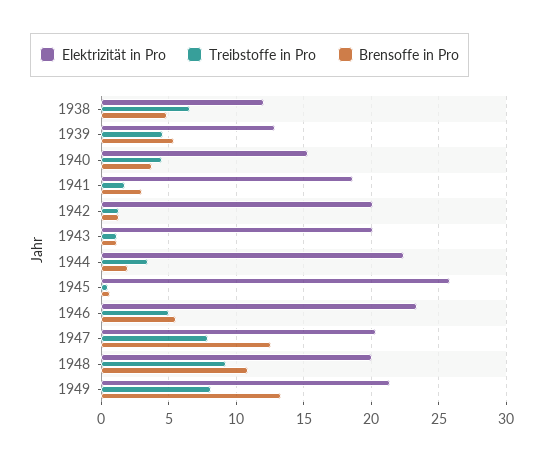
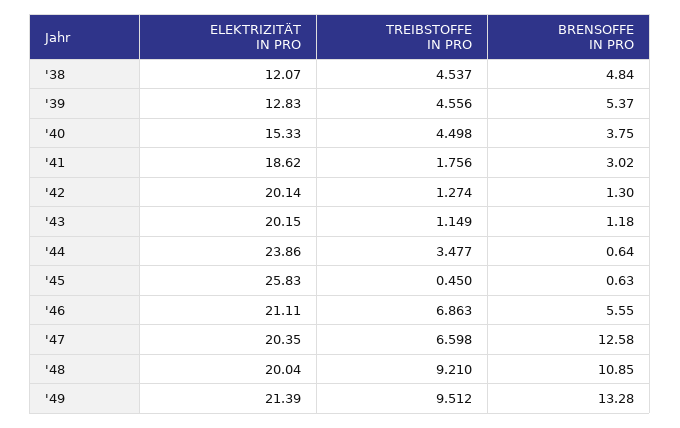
  {
    "Elektrizität in Pro": {
      "1938": 12.07,
      "1939": 12.83,
      "1940": 15.33,
      "1941": 18.62,
      "1942": 20.14,
      "1943": 20.15,
-     "1944": 22.5,
+     "1944": 23.86,
      "1945": 25.83,
-     "1946": 23.5,
+     "1946": 21.11,
      "1947": 20.35,
      "1948": 20.04,
      "1949": 21.39
    },
    "Treibstoffe in Pro": {
-     "1938": 6.5,
+     "1938": 4.537,
      "1939": 4.556,
      "1940": 4.498,
      "1941": 1.756,
      "1942": 1.274,
      "1943": 1.149,
      "1944": 3.477,
      "1945": 0.45,
-     "1946": 5,
+     "1946": 6.863,
-     "1947": 8,
+     "1947": 6.598,
      "1948": 9.21,
-     "1949": 8
+     "1949": 9.512
    },
    "Brensoffe in Pro": {
      "1938": 4.84,
      "1939": 5.37,
      "1940": 3.75,
      "1941": 3.02,
      "1942": 1.3,
      "1943": 1.18,
-     "1944": 2,
+     "1944": 0.64,
      "1945": 0.63,
      "1946": 5.55,
      "1947": 12.58,
      "1948": 10.85,
      "1949": 13.28
    }
  }

